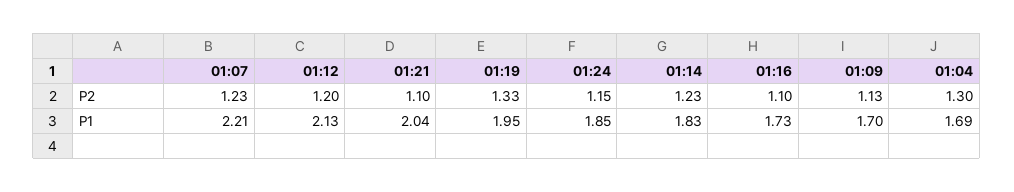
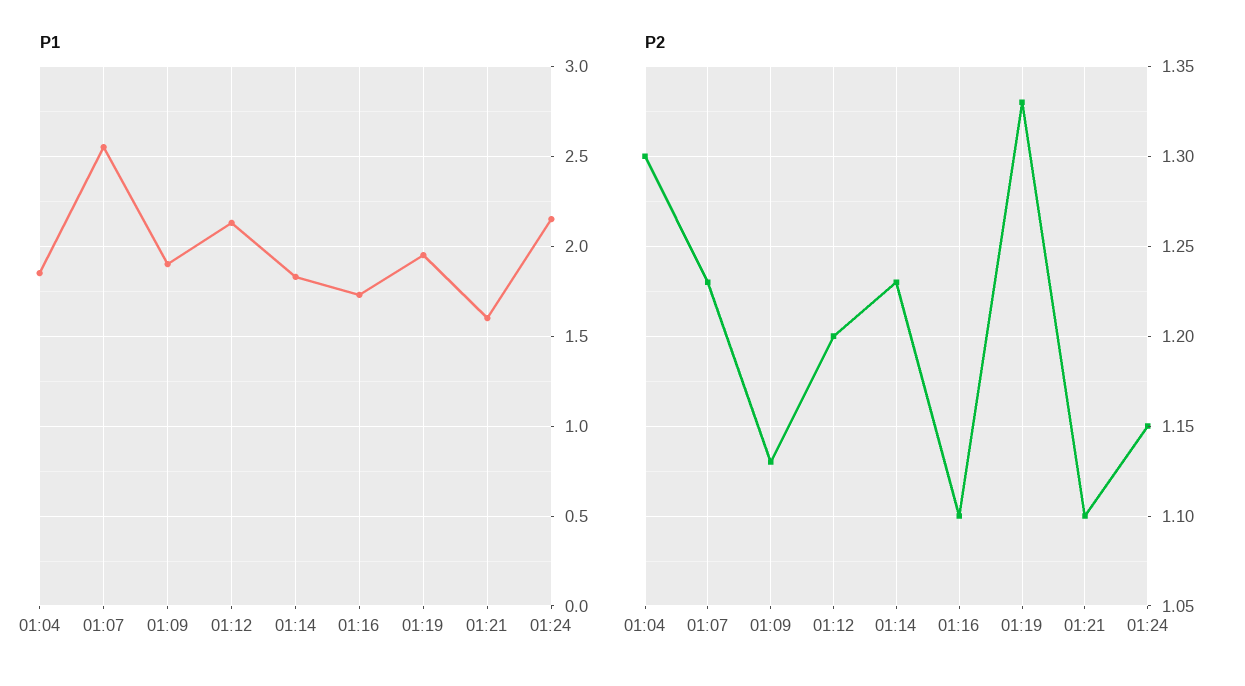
  {
    "P2": {
      "01:07": 1.23,
      "01:12": 1.2,
      "01:21": 1.1,
      "01:19": 1.33,
      "01:24": 1.15,
      "01:14": 1.23,
      "01:16": 1.1,
      "01:09": 1.13,
      "01:04": 1.3
    },
    "P1": {
-     "01:07": 2.21,
+     "01:07": 2.55,
      "01:12": 2.13,
-     "01:21": 2.04,
+     "01:21": 1.6,
      "01:19": 1.95,
-     "01:24": 1.85,
+     "01:24": 2.15,
      "01:14": 1.83,
      "01:16": 1.73,
-     "01:09": 1.7,
+     "01:09": 1.9,
-     "01:04": 1.69
+     "01:04": 1.85
    }
  }

